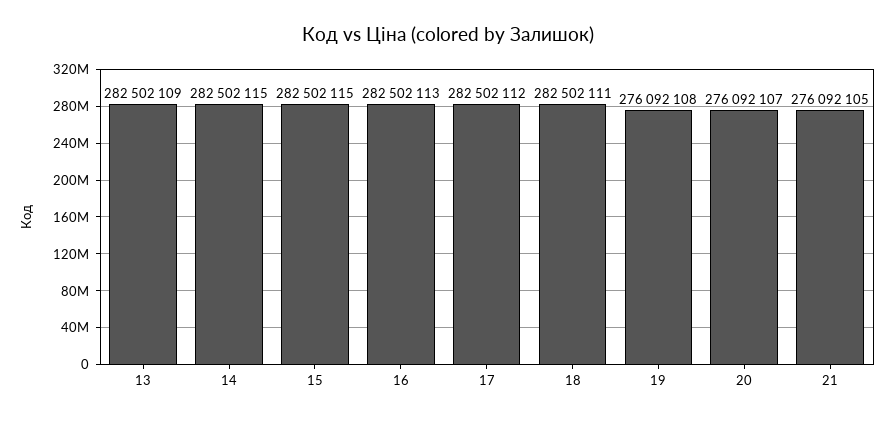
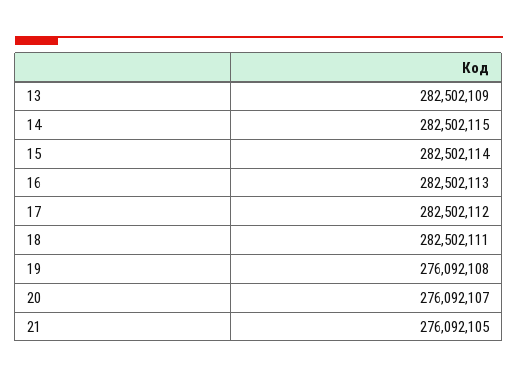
  {
    "13": 282502109,
    "14": 282502115,
-   "15": 282502115,
+   "15": 282502114,
    "16": 282502113,
    "17": 282502112,
    "18": 282502111,
    "19": 276092108,
    "20": 276092107,
    "21": 276092105
  }

